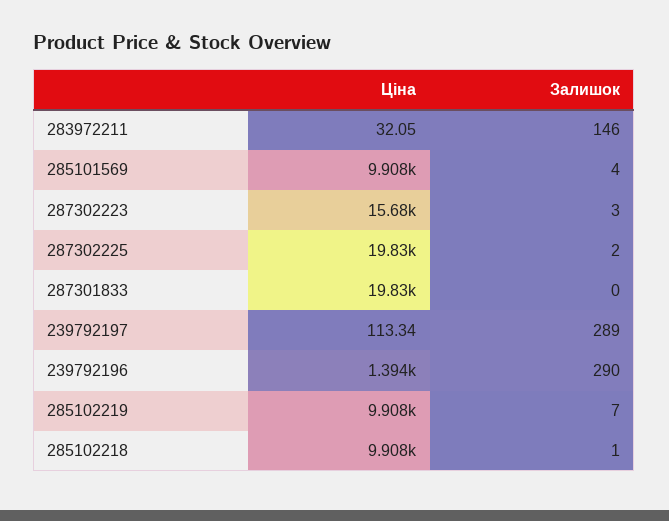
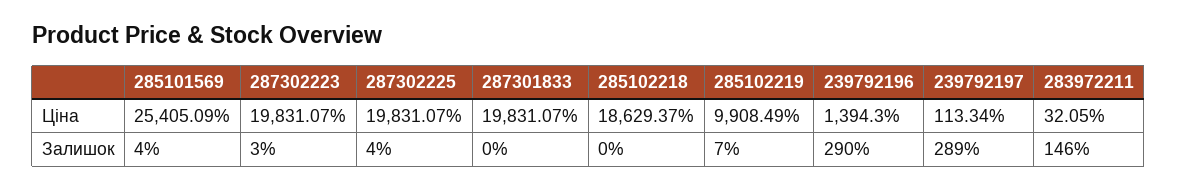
  {
    "Ціна": {
      "283972211": 32.05,
-     "285101569": 9908,
+     "285101569": 25405.09,
-     "287302223": 15680,
+     "287302223": 19831.07,
      "287302225": 19831.07,
      "287301833": 19831.07,
      "239792197": 113.34,
      "239792196": 1394.3,
      "285102219": 9908.49,
-     "285102218": 9908
+     "285102218": 18629.37
    },
    "Залишок": {
      "283972211": 146,
      "285101569": 4,
      "287302223": 3,
-     "287302225": 2,
+     "287302225": 4,
      "287301833": 0,
      "239792197": 289,
      "239792196": 290,
      "285102219": 7,
-     "285102218": 1
+     "285102218": 0
    }
  }

